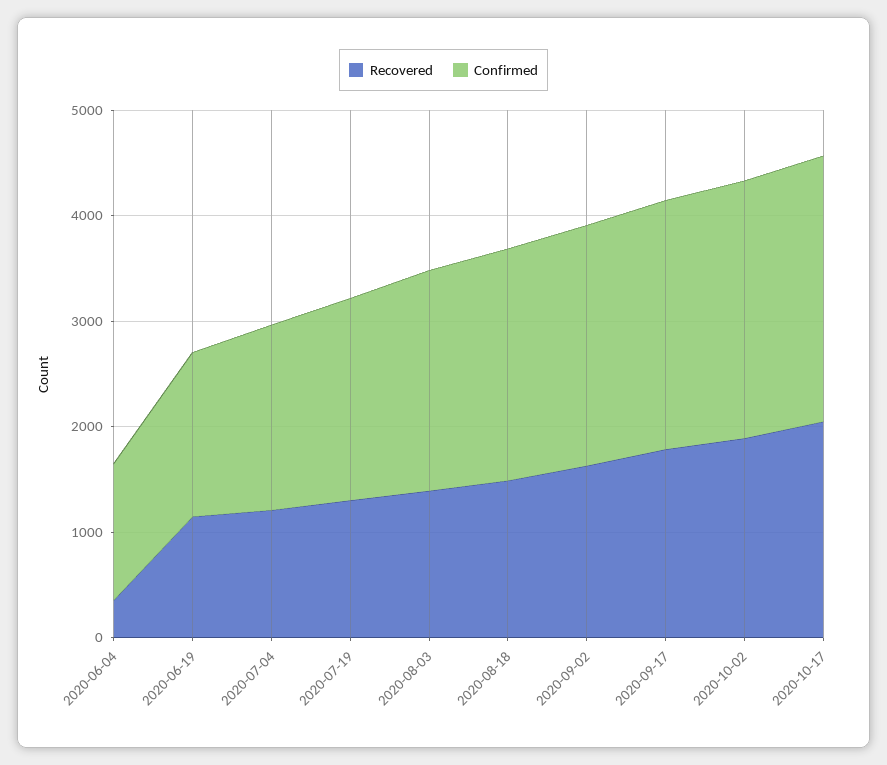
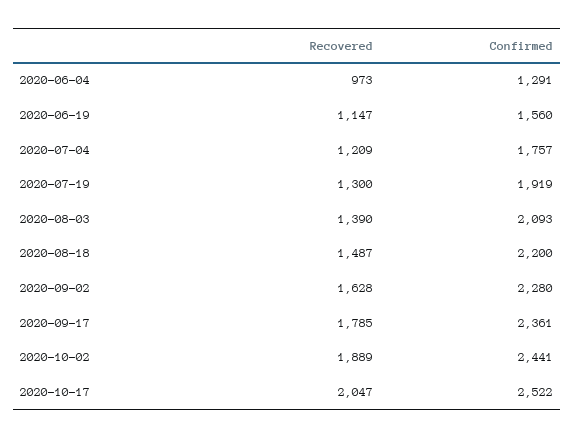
  {
    "Recovered": {
-     "2020-06-04": 400,
+     "2020-06-04": 973,
      "2020-06-19": 1147,
      "2020-07-04": 1209,
      "2020-07-19": 1300,
      "2020-08-03": 1390,
      "2020-08-18": 1487,
      "2020-09-02": 1628,
      "2020-09-17": 1785,
      "2020-10-02": 1889,
      "2020-10-17": 2047
    },
    "Confirmed": {
      "2020-06-04": 1291,
      "2020-06-19": 1560,
      "2020-07-04": 1757,
      "2020-07-19": 1919,
      "2020-08-03": 2093,
      "2020-08-18": 2200,
      "2020-09-02": 2280,
      "2020-09-17": 2361,
      "2020-10-02": 2441,
      "2020-10-17": 2522
    }
  }

